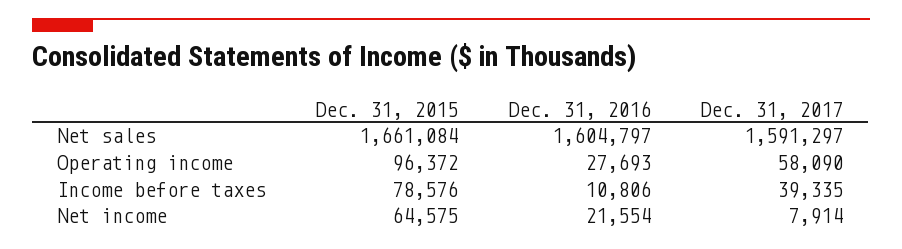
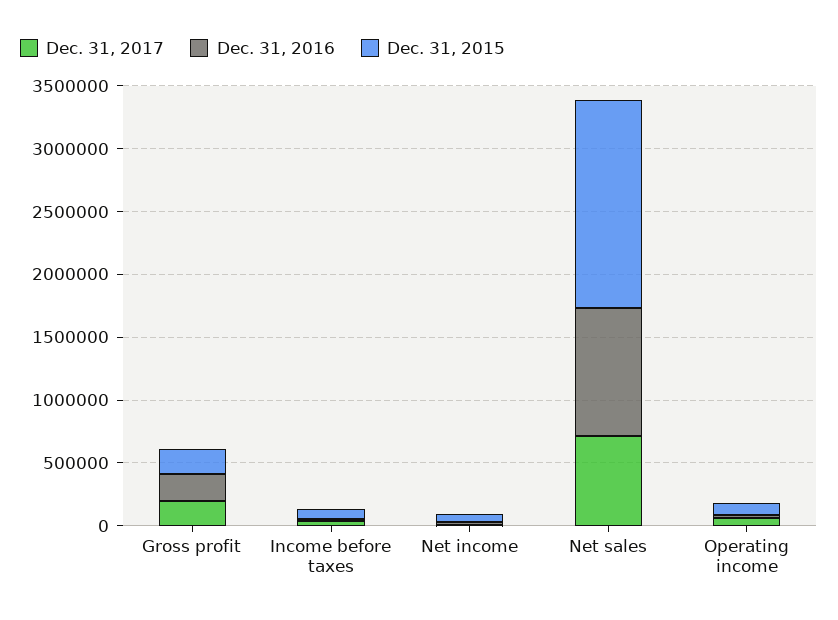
  {
    "Dec. 31, 2015": {
      "Net sales": 1661084,
      "Operating income": 96372,
      "Income before taxes": 78576,
-     "Net income": 64575
+     "Net income": 64575,
+     "Gross profit": 200000
    },
    "Dec. 31, 2016": {
-     "Net sales": 1604797,
+     "Net sales": 1000000,
      "Operating income": 27693,
      "Income before taxes": 10806,
-     "Net income": 21554
+     "Net income": 21554,
+     "Gross profit": 200000
    },
    "Dec. 31, 2017": {
-     "Net sales": 1591297,
+     "Net sales": 700000,
      "Operating income": 58090,
      "Income before taxes": 39335,
-     "Net income": 7914
+     "Net income": 7914,
+     "Gross profit": 200000
    }
  }

